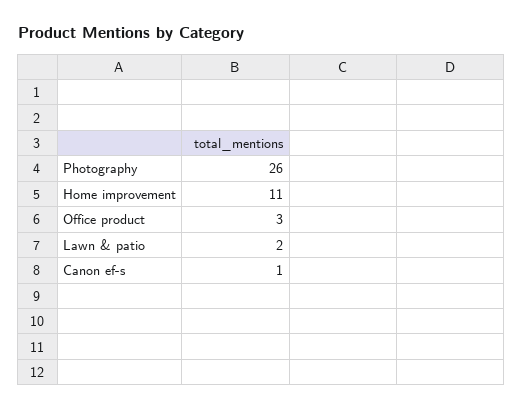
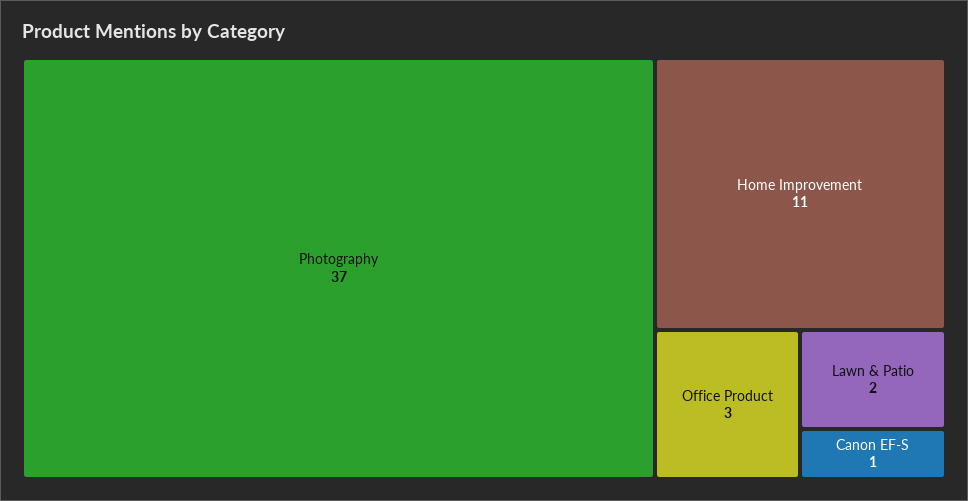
  {
-   "Photography": 26,
+   "Photography": 37,
    "Home improvement": 11,
    "Office product": 3,
    "Lawn & patio": 2,
    "Canon ef-s": 1
  }

